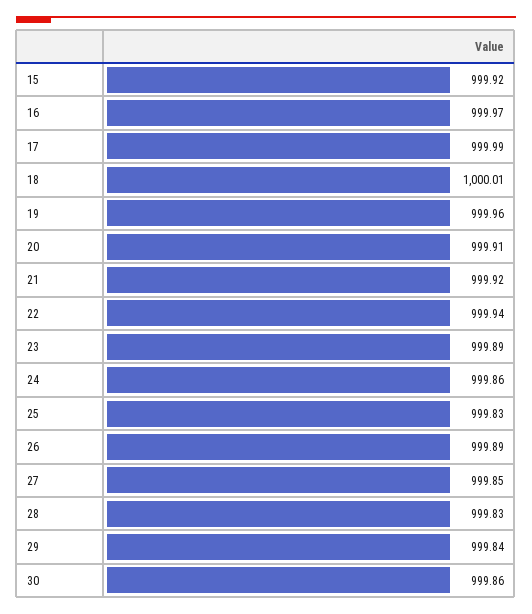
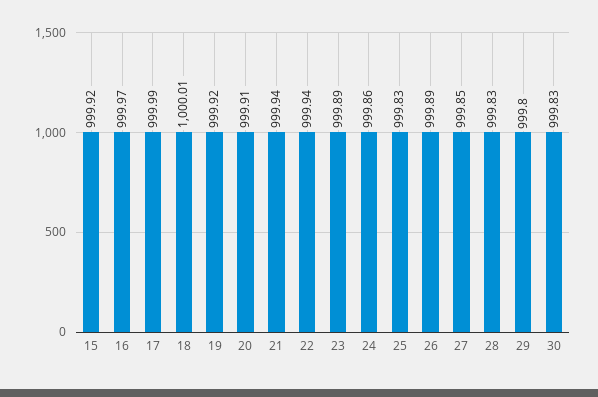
  {
    "15": 999.92,
    "16": 999.97,
    "17": 999.99,
    "18": 1000.01,
-   "19": 999.96,
+   "19": 999.92,
    "20": 999.91,
-   "21": 999.92,
+   "21": 999.94,
    "22": 999.94,
    "23": 999.89,
    "24": 999.86,
    "25": 999.83,
    "26": 999.89,
    "27": 999.85,
    "28": 999.83,
-   "29": 999.84,
+   "29": 999.8,
-   "30": 999.86
+   "30": 999.83
  }

